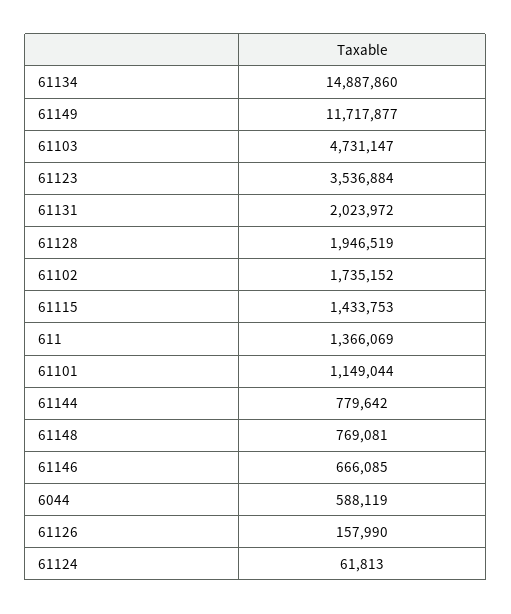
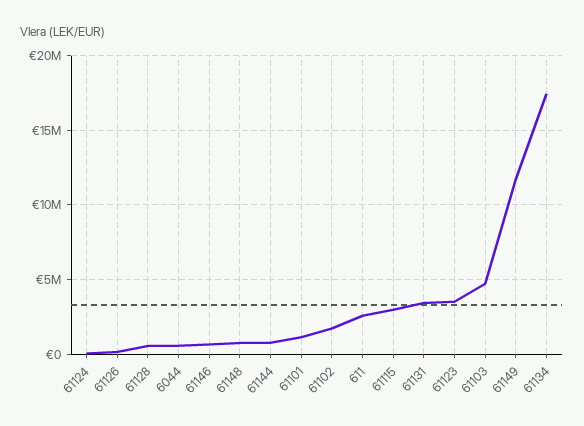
  {
-   "61134": 14887860,
+   "61134": 17500000,
    "61149": 11717877,
    "61103": 4731147,
    "61123": 3536884,
-   "61131": 2023972,
+   "61131": 3500000,
-   "61128": 1946519,
+   "61128": 500000,
    "61102": 1735152,
-   "61115": 1433753,
+   "61115": 3000000,
-   "611": 1366069,
+   "611": 2500000,
    "61101": 1149044,
    "61144": 779642,
    "61148": 769081,
    "61146": 666085,
    "6044": 588119,
    "61126": 157990,
    "61124": 61813
  }

